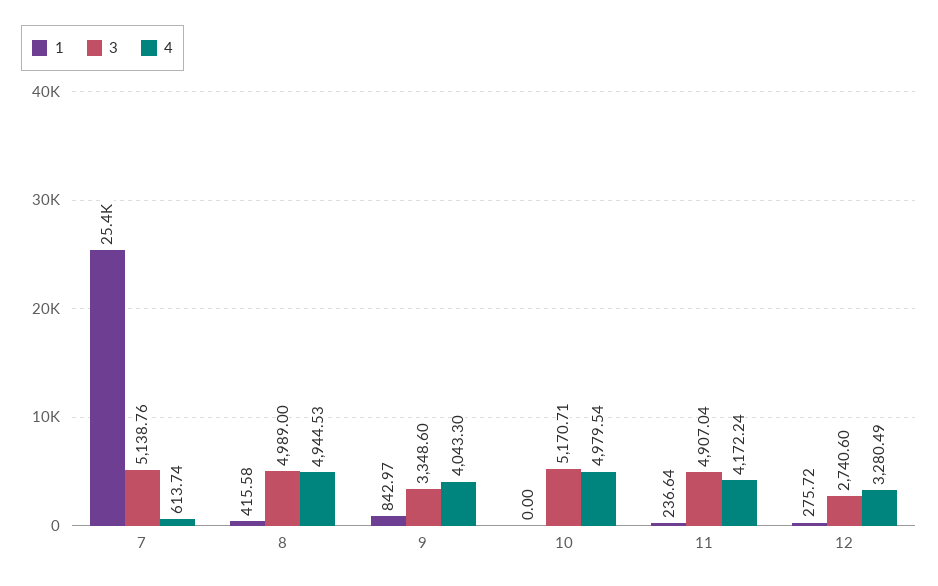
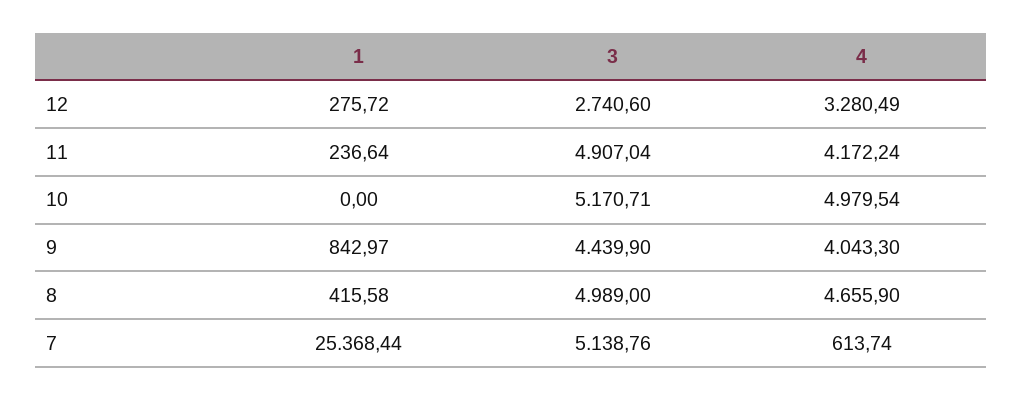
  {
    "1": {
      "7": 25368.44,
      "8": 415.58,
      "9": 842.97,
      "10": 0,
      "11": 236.64,
      "12": 275.72
    },
    "3": {
      "7": 5138.76,
      "8": 4989,
-     "9": 3348.6,
+     "9": 4439.9,
      "10": 5170.71,
      "11": 4907.04,
      "12": 2740.6
    },
    "4": {
      "7": 613.74,
-     "8": 4944.53,
+     "8": 4655.9,
      "9": 4043.3,
      "10": 4979.54,
      "11": 4172.24,
      "12": 3280.49
    }
  }

